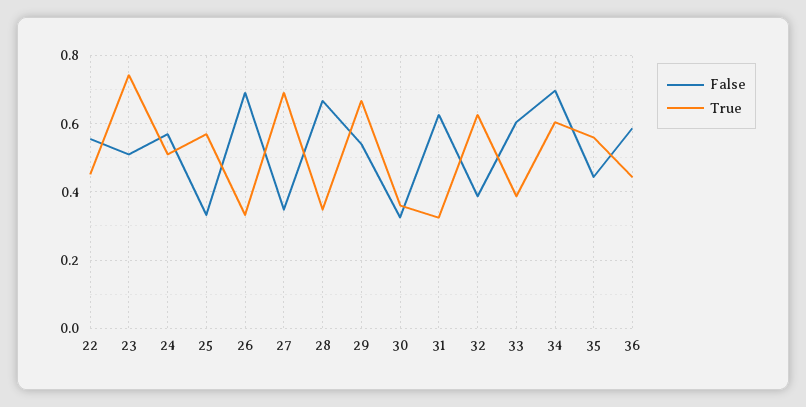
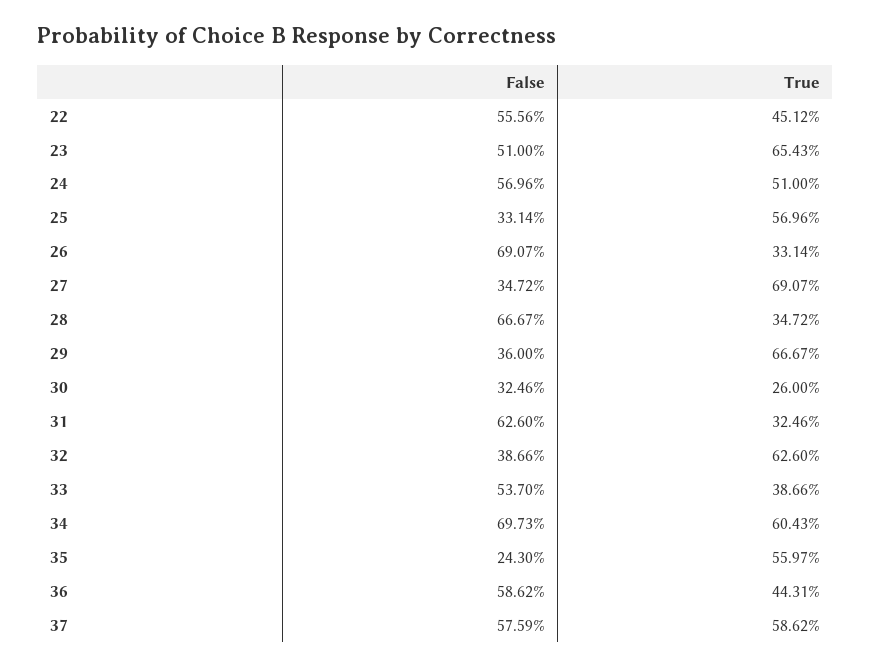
  {
    "False": {
      "22": 0.5556,
      "23": 0.51,
      "24": 0.5696,
      "25": 0.3314,
      "26": 0.6907,
      "27": 0.3472,
      "28": 0.6667,
-     "29": 0.54,
+     "29": 0.36,
      "30": 0.3246,
      "31": 0.626,
      "32": 0.3866,
-     "33": 0.6,
+     "33": 0.537,
      "34": 0.6973,
-     "35": 0.44,
+     "35": 0.243,
-     "36": 0.5862
+     "36": 0.5862,
+     "37": 0.5759
    },
    "True": {
      "22": 0.4512,
-     "23": 0.74,
+     "23": 0.6543,
      "24": 0.51,
      "25": 0.5696,
      "26": 0.3314,
      "27": 0.6907,
      "28": 0.3472,
      "29": 0.6667,
-     "30": 0.36,
+     "30": 0.26,
      "31": 0.3246,
      "32": 0.626,
      "33": 0.3866,
      "34": 0.6043,
      "35": 0.5597,
-     "36": 0.4431
+     "36": 0.4431,
+     "37": 0.5862
    }
  }

